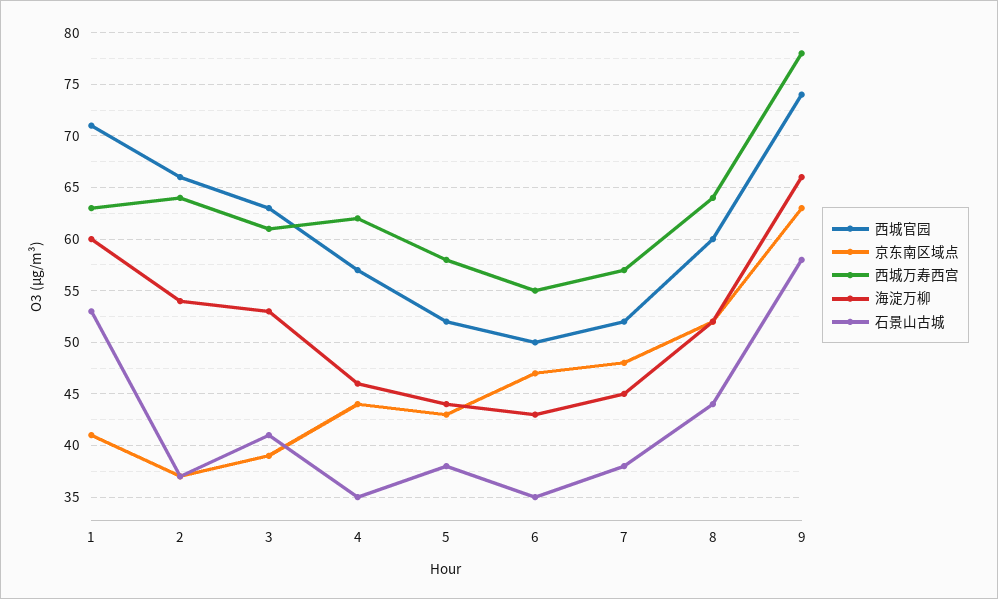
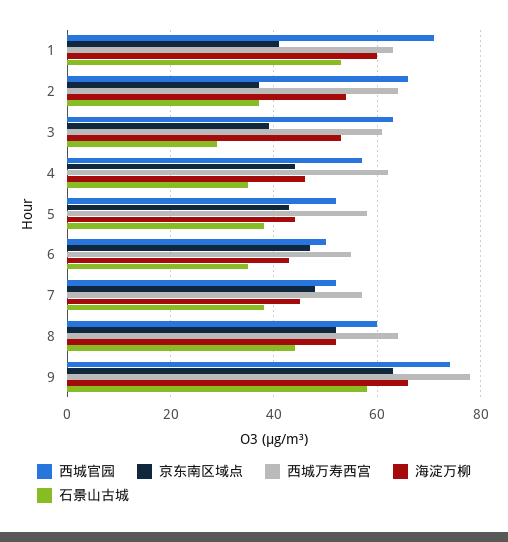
  {
    "西城官园": {
      "1": 71,
      "2": 66,
      "3": 63,
      "4": 57,
      "5": 52,
      "6": 50,
      "7": 52,
      "8": 60,
      "9": 74
    },
    "京东南区域点": {
      "1": 41,
      "2": 37,
      "3": 39,
      "4": 44,
      "5": 43,
      "6": 47,
      "7": 48,
      "8": 52,
      "9": 63
    },
    "西城万寿西宫": {
      "1": 63,
      "2": 64,
      "3": 61,
      "4": 62,
      "5": 58,
      "6": 55,
      "7": 57,
      "8": 64,
      "9": 78
    },
    "海淀万柳": {
      "1": 60,
      "2": 54,
      "3": 53,
      "4": 46,
      "5": 44,
      "6": 43,
      "7": 45,
      "8": 52,
      "9": 66
    },
    "石景山古城": {
      "1": 53,
      "2": 37,
-     "3": 41,
+     "3": 30,
      "4": 35,
      "5": 38,
      "6": 35,
      "7": 38,
      "8": 44,
      "9": 58
    }
  }

